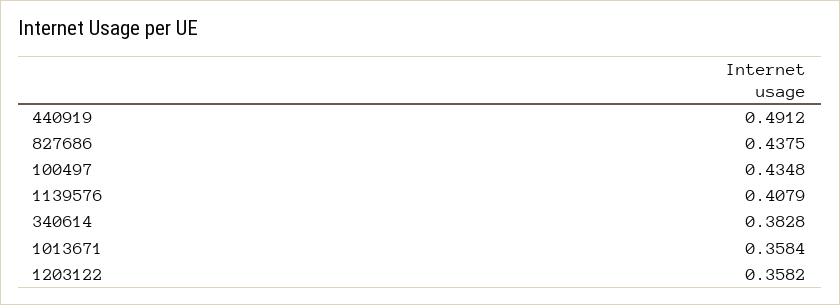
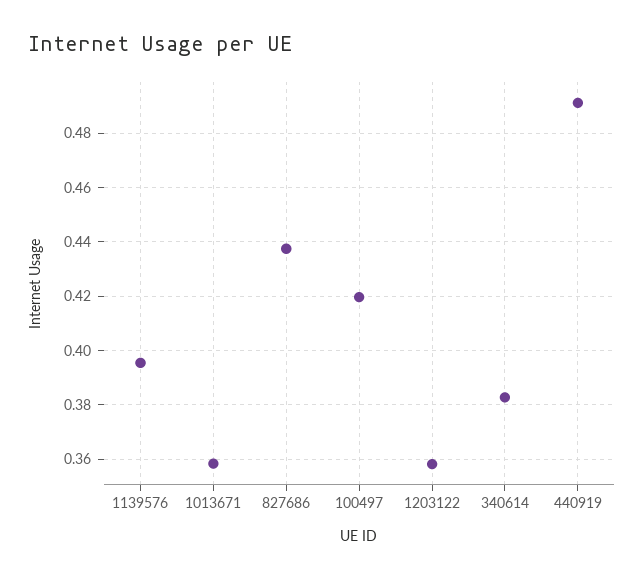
  {
    "440919": 0.4912,
    "827686": 0.4375,
-   "100497": 0.4348,
+   "100497": 0.42,
-   "1139576": 0.4079,
+   "1139576": 0.395,
    "340614": 0.3828,
    "1013671": 0.3584,
    "1203122": 0.3582
  }

